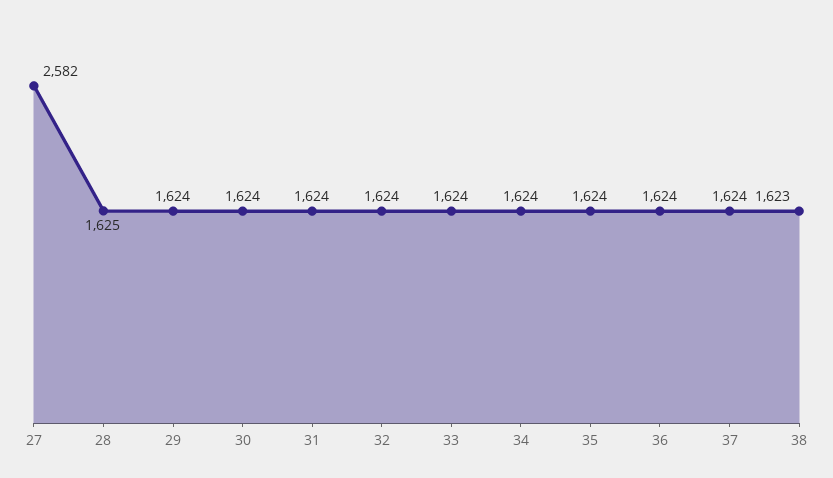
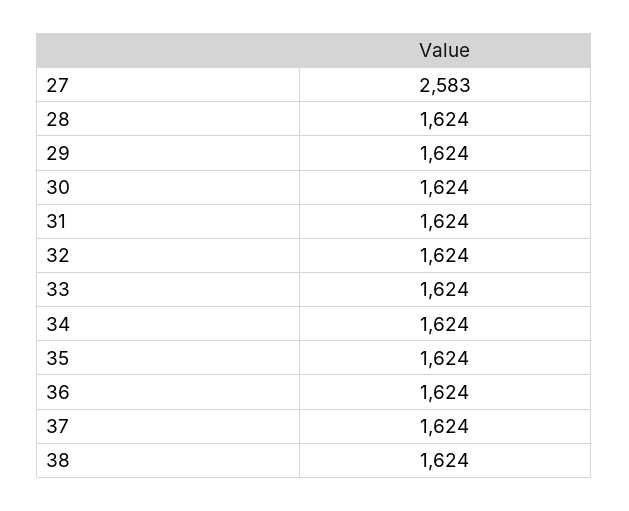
  {
-   "27": 2582,
+   "27": 2583,
-   "28": 1625,
+   "28": 1624,
    "29": 1624,
    "30": 1624,
    "31": 1624,
    "32": 1624,
    "33": 1624,
    "34": 1624,
    "35": 1624,
    "36": 1624,
    "37": 1624,
-   "38": 1623
+   "38": 1624
  }

